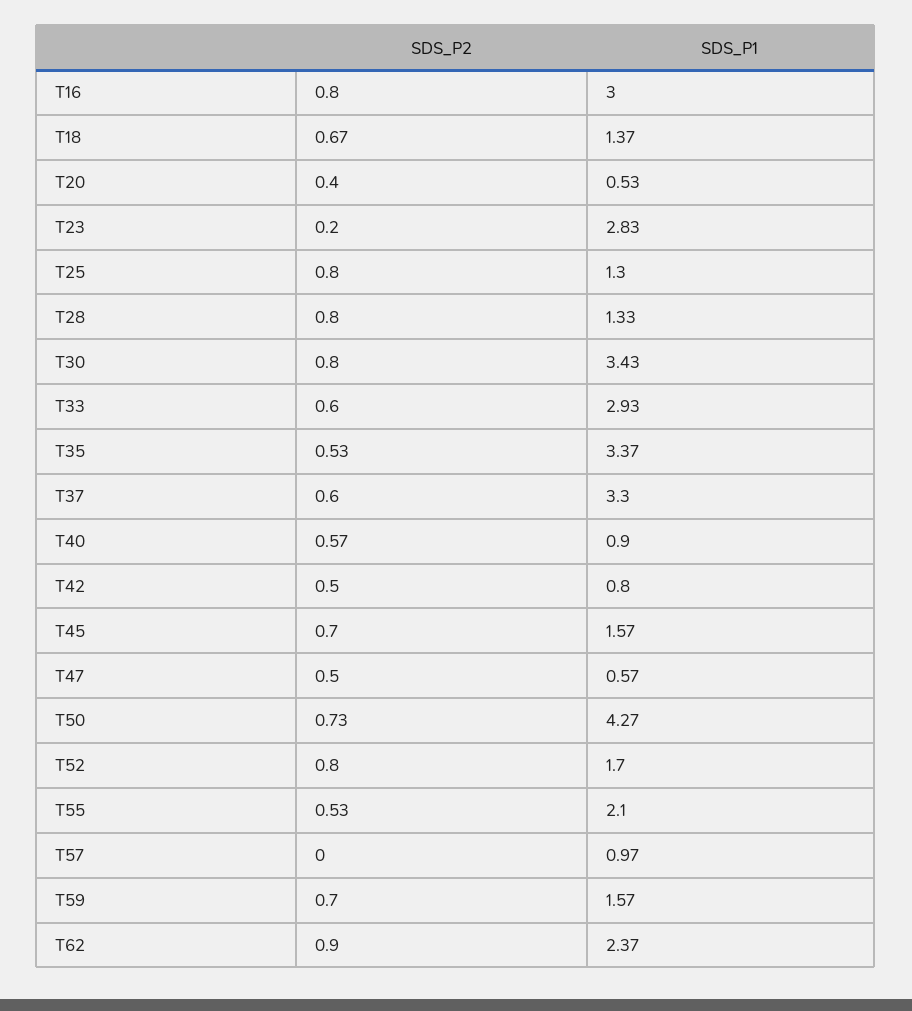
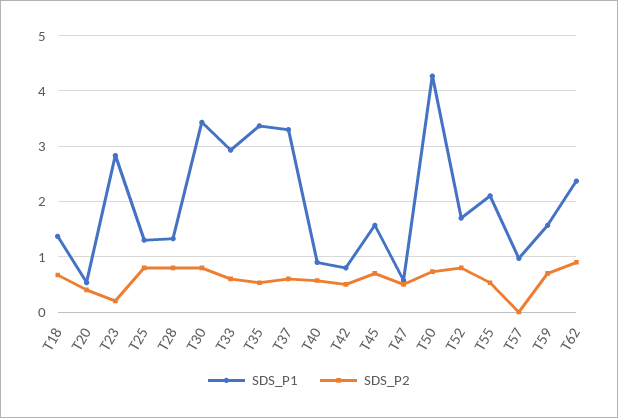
  {
    "SDS_P2": {
-     "T16": 0.8,
      "T18": 0.67,
      "T20": 0.4,
      "T23": 0.2,
      "T25": 0.8,
      "T28": 0.8,
      "T30": 0.8,
      "T33": 0.6,
      "T35": 0.53,
      "T37": 0.6,
      "T40": 0.57,
      "T42": 0.5,
      "T45": 0.7,
      "T47": 0.5,
      "T50": 0.73,
      "T52": 0.8,
      "T55": 0.53,
      "T57": 0,
      "T59": 0.7,
      "T62": 0.9
    },
    "SDS_P1": {
-     "T16": 3,
      "T18": 1.37,
      "T20": 0.53,
      "T23": 2.83,
      "T25": 1.3,
      "T28": 1.33,
      "T30": 3.43,
      "T33": 2.93,
      "T35": 3.37,
      "T37": 3.3,
      "T40": 0.9,
      "T42": 0.8,
      "T45": 1.57,
      "T47": 0.57,
      "T50": 4.27,
      "T52": 1.7,
      "T55": 2.1,
      "T57": 0.97,
      "T59": 1.57,
      "T62": 2.37
    }
  }

